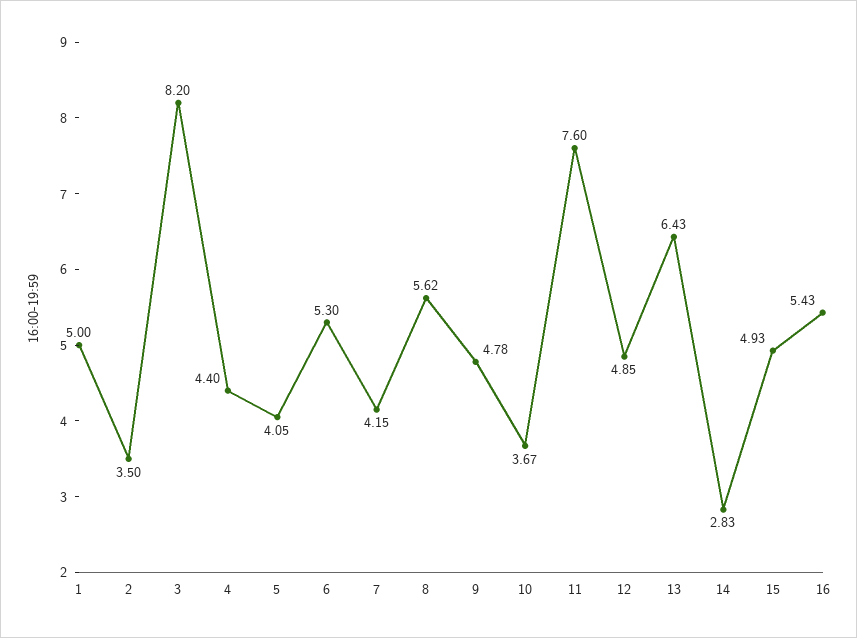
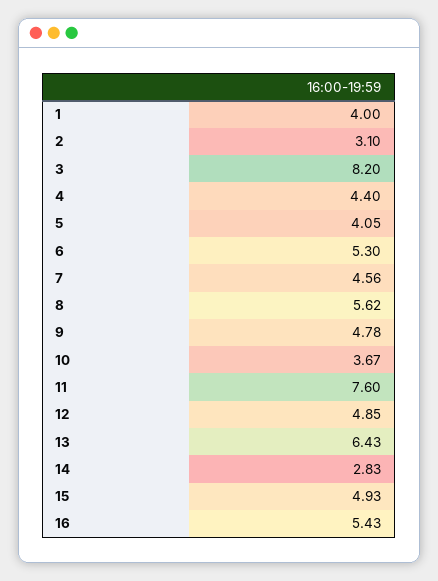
  {
-   "1": 5,
+   "1": 4,
-   "2": 3.5,
+   "2": 3.1,
    "3": 8.2,
    "4": 4.4,
    "5": 4.05,
    "6": 5.3,
-   "7": 4.15,
+   "7": 4.56,
    "8": 5.62,
    "9": 4.78,
    "10": 3.67,
    "11": 7.6,
    "12": 4.85,
    "13": 6.43,
    "14": 2.83,
    "15": 4.93,
    "16": 5.43
  }

